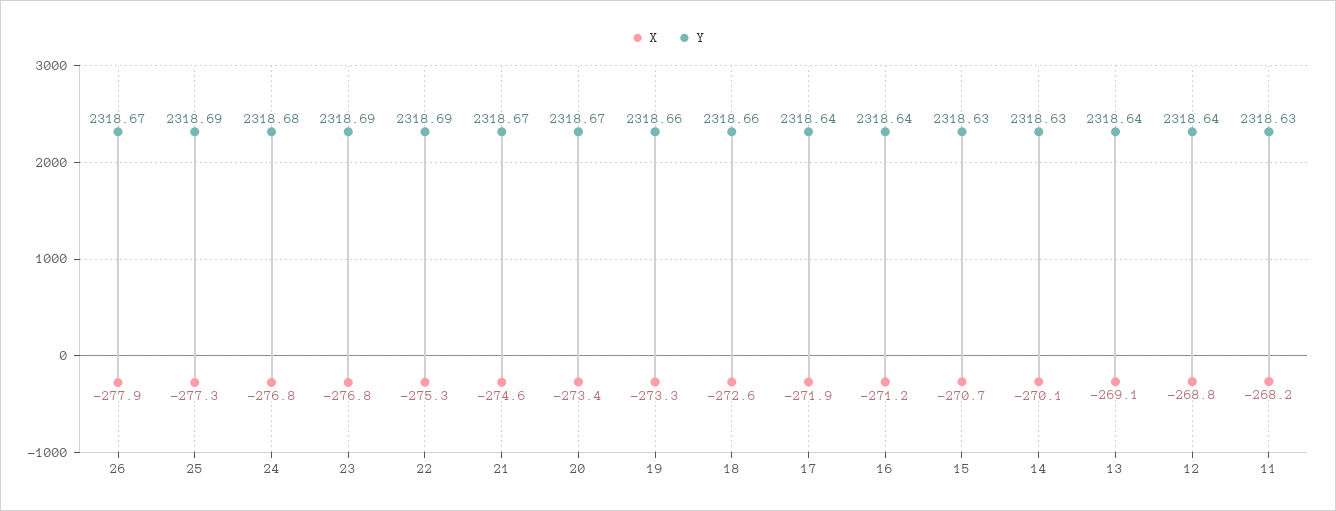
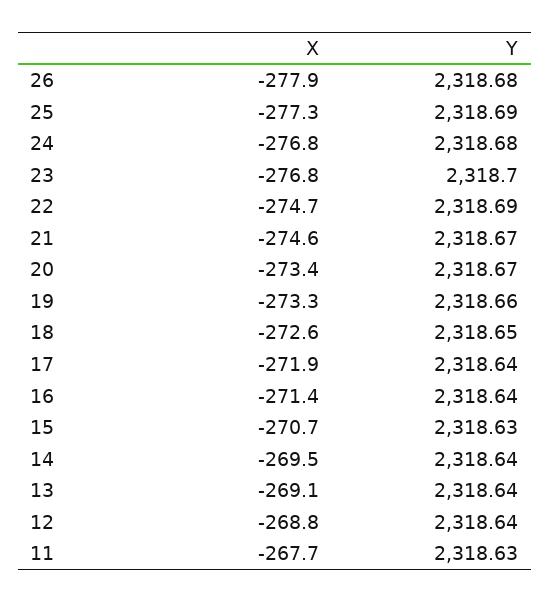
  {
    "X": {
      "26": -277.9,
      "25": -277.3,
      "24": -276.8,
      "23": -276.8,
-     "22": -275.3,
+     "22": -274.7,
      "21": -274.6,
      "20": -273.4,
      "19": -273.3,
      "18": -272.6,
      "17": -271.9,
-     "16": -271.2,
+     "16": -271.4,
      "15": -270.7,
-     "14": -270.1,
+     "14": -269.5,
      "13": -269.1,
      "12": -268.8,
-     "11": -268.2
+     "11": -267.7
    },
    "Y": {
-     "26": 2318.67,
+     "26": 2318.68,
      "25": 2318.69,
      "24": 2318.68,
-     "23": 2318.69,
+     "23": 2318.7,
      "22": 2318.69,
      "21": 2318.67,
      "20": 2318.67,
      "19": 2318.66,
-     "18": 2318.66,
+     "18": 2318.65,
      "17": 2318.64,
      "16": 2318.64,
      "15": 2318.63,
-     "14": 2318.63,
+     "14": 2318.64,
      "13": 2318.64,
      "12": 2318.64,
      "11": 2318.63
    }
  }

